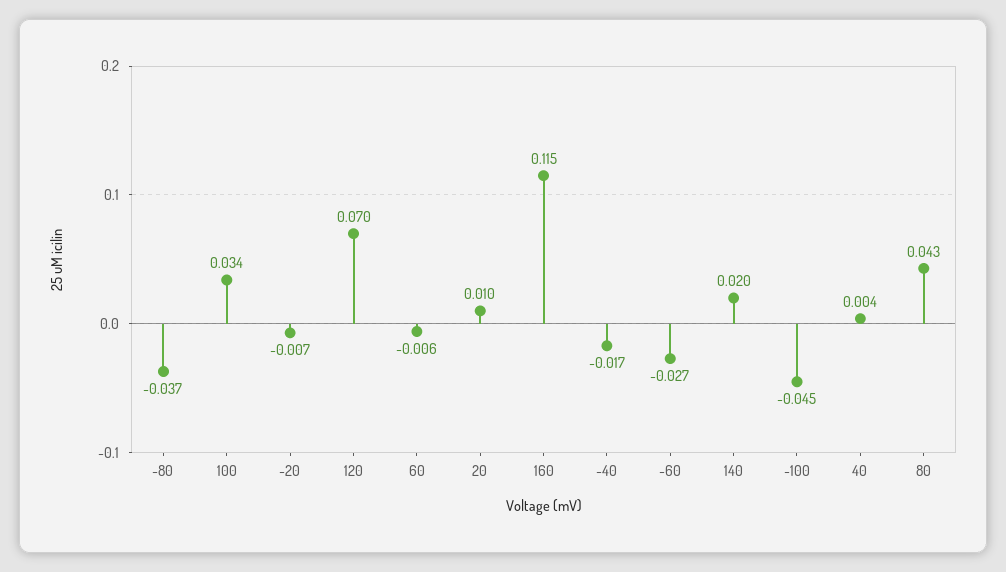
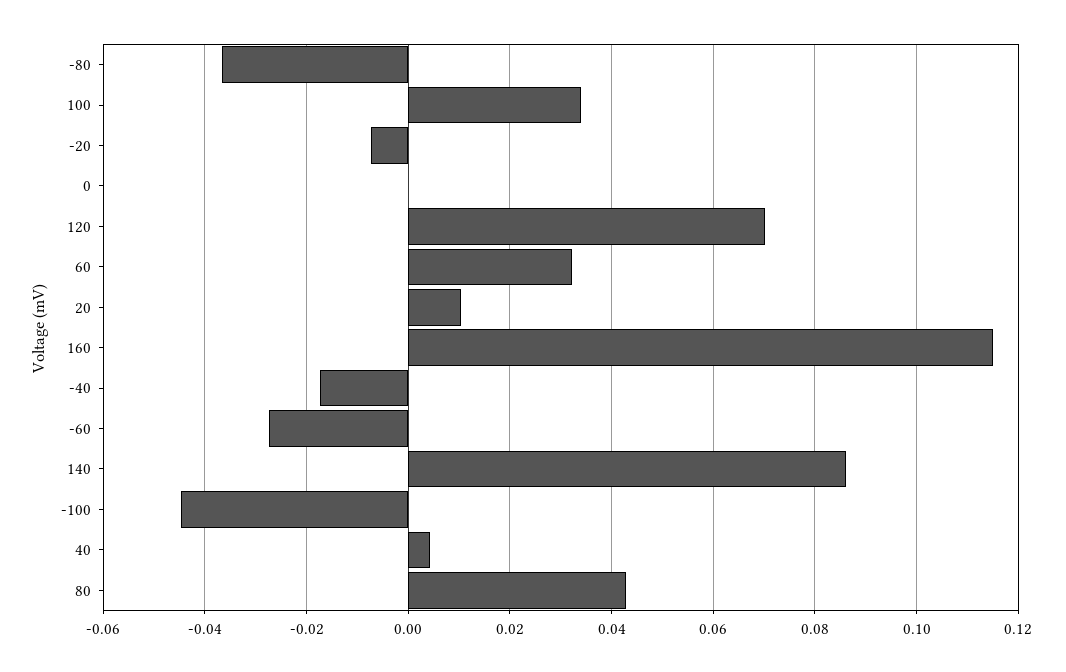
  {
    "-80": -0.037,
    "100": 0.034,
    "-20": -0.007,
    "120": 0.07,
-   "60": -0.006,
+   "60": 0.032,
    "20": 0.01,
    "160": 0.115,
    "-40": -0.017,
    "-60": -0.027,
-   "140": 0.02,
+   "140": 0.086,
    "-100": -0.045,
    "40": 0.004,
-   "80": 0.043
+   "80": 0.043,
+   "0": 0
  }

